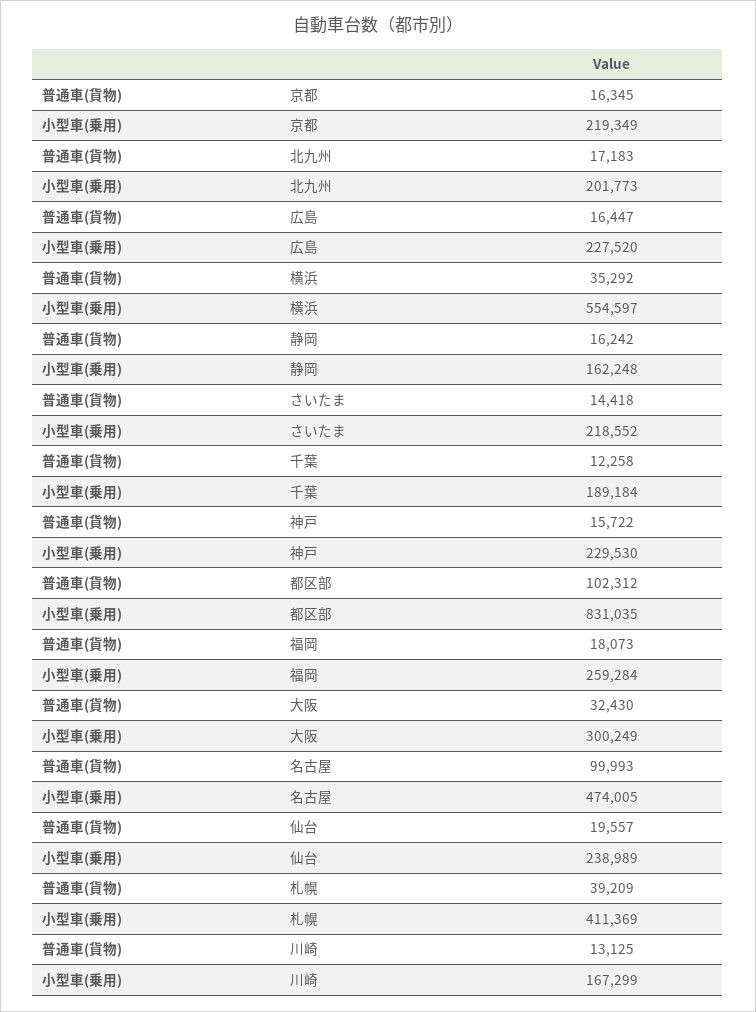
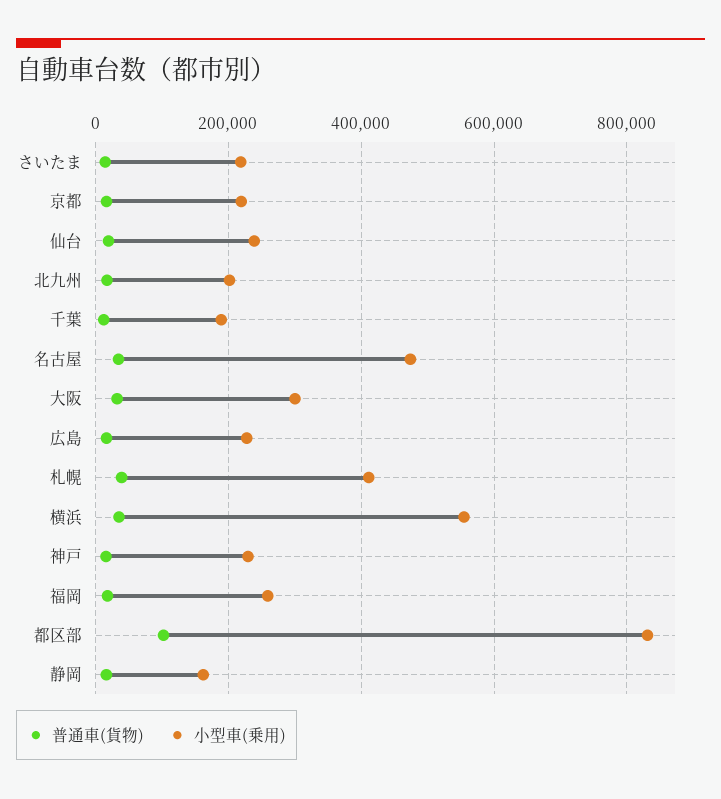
  {
    "普通車(貨物)": {
      "京都": 16345,
      "北九州": 17183,
      "広島": 16447,
      "横浜": 35292,
      "静岡": 16242,
      "さいたま": 14418,
      "千葉": 12258,
      "神戸": 15722,
      "都区部": 102312,
      "福岡": 18073,
      "大阪": 32430,
-     "名古屋": 99993,
+     "名古屋": 40000,
      "仙台": 19557,
-     "札幌": 39209,
+     "札幌": 39209
-     "川崎": 13125
    },
    "小型車(乗用)": {
      "京都": 219349,
      "北九州": 201773,
      "広島": 227520,
      "横浜": 554597,
      "静岡": 162248,
      "さいたま": 218552,
      "千葉": 189184,
      "神戸": 229530,
      "都区部": 831035,
      "福岡": 259284,
      "大阪": 300249,
      "名古屋": 474005,
      "仙台": 238989,
-     "札幌": 411369,
+     "札幌": 411369
-     "川崎": 167299
    }
  }

